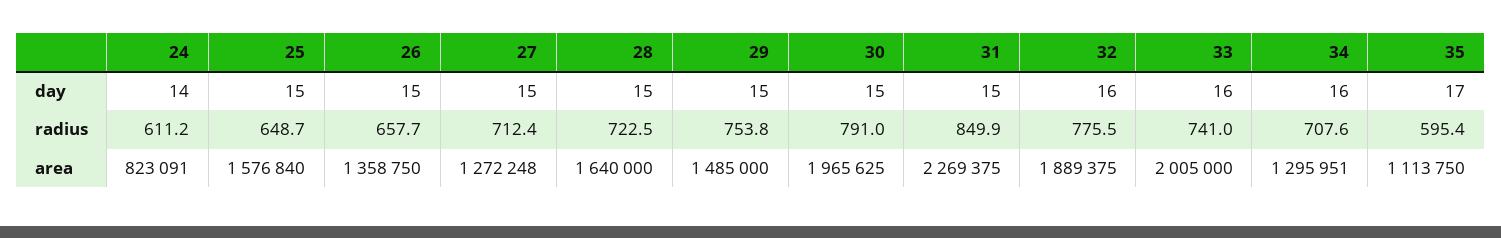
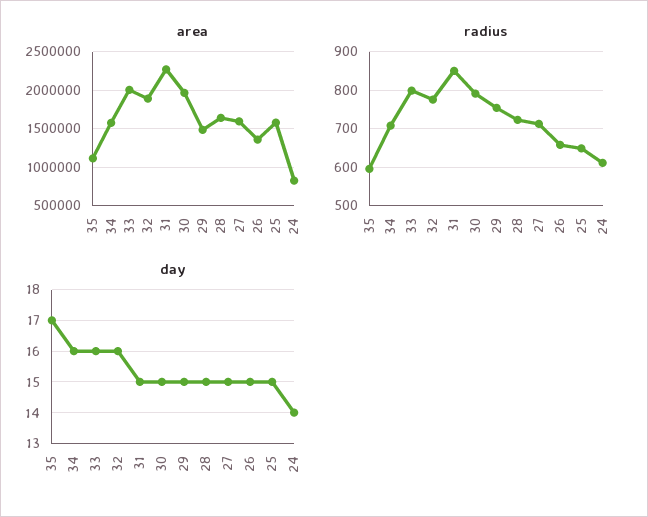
  {
    "day": {
      "24": 14,
      "25": 15,
      "26": 15,
      "27": 15,
      "28": 15,
      "29": 15,
      "30": 15,
      "31": 15,
      "32": 16,
      "33": 16,
      "34": 16,
      "35": 17
    },
    "radius": {
      "24": 611.2,
      "25": 648.7,
      "26": 657.7,
      "27": 712.4,
      "28": 722.5,
      "29": 753.8,
      "30": 791,
      "31": 849.9,
      "32": 775.5,
-     "33": 741,
+     "33": 800,
      "34": 707.6,
      "35": 595.4
    },
    "area": {
      "24": 823091,
      "25": 1576840,
      "26": 1358750,
-     "27": 1272248,
+     "27": 1600000,
      "28": 1640000,
      "29": 1485000,
      "30": 1965625,
      "31": 2269375,
      "32": 1889375,
      "33": 2005000,
-     "34": 1295951,
+     "34": 1600000,
      "35": 1113750
    }
  }

